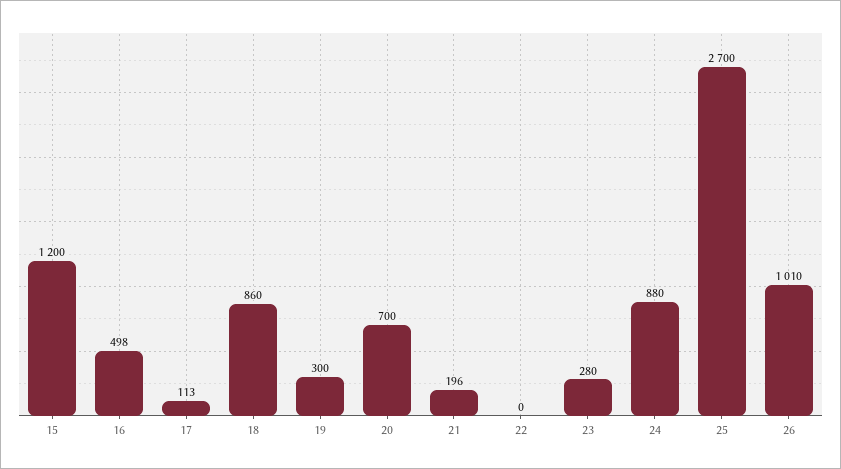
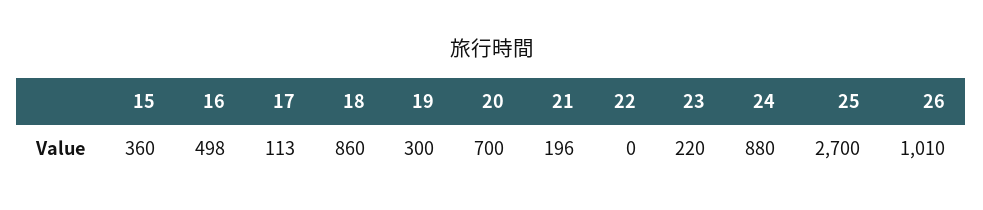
  {
-   "15": 1200,
+   "15": 360,
    "16": 498,
    "17": 113,
    "18": 860,
    "19": 300,
    "20": 700,
    "21": 196,
    "22": 0,
-   "23": 280,
+   "23": 220,
    "24": 880,
    "25": 2700,
    "26": 1010
  }

